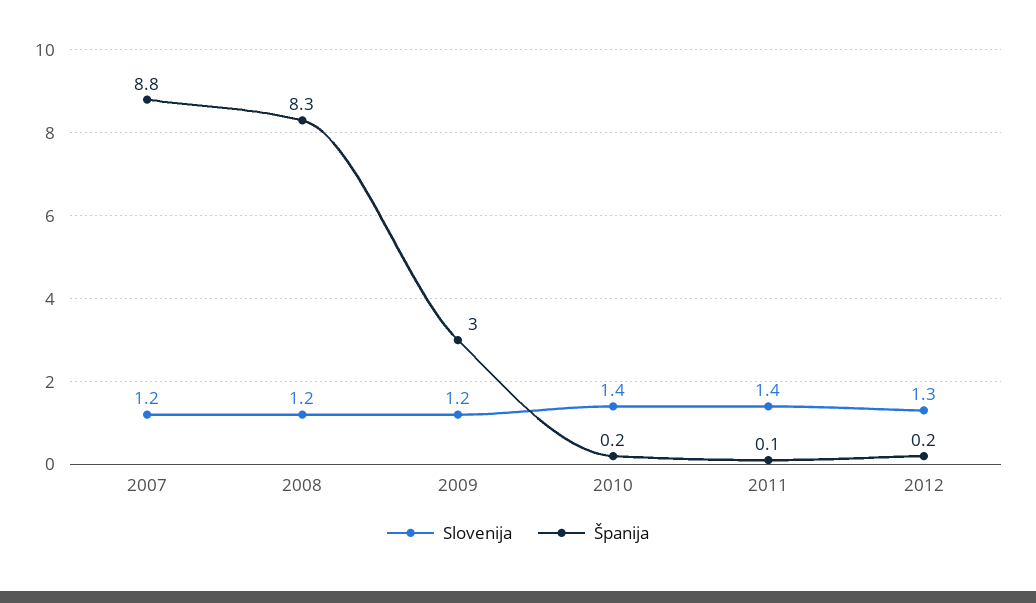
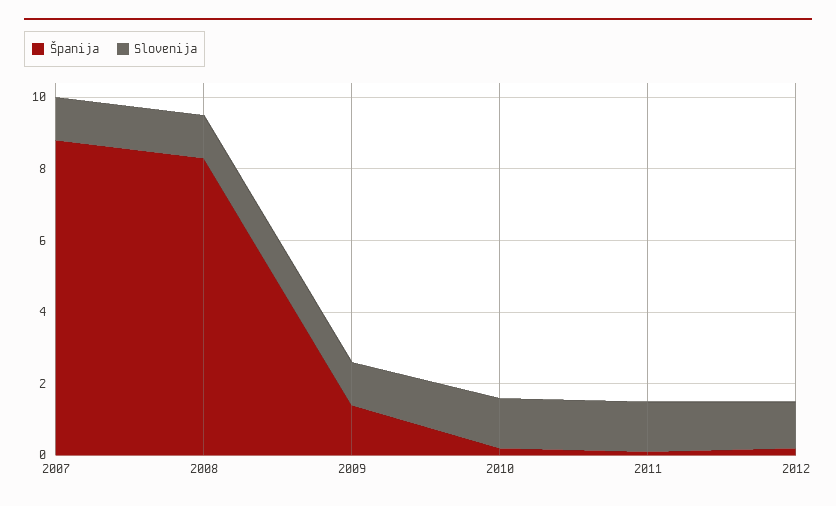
  {
    "Slovenija": {
      "2007": 1.2,
      "2008": 1.2,
      "2009": 1.2,
      "2010": 1.4,
      "2011": 1.4,
      "2012": 1.3
    },
    "Španija": {
      "2007": 8.8,
      "2008": 8.3,
-     "2009": 3,
+     "2009": 1.5,
      "2010": 0.2,
      "2011": 0.1,
      "2012": 0.2
    }
  }

